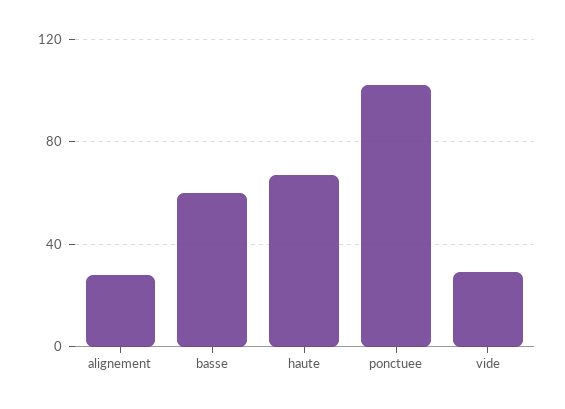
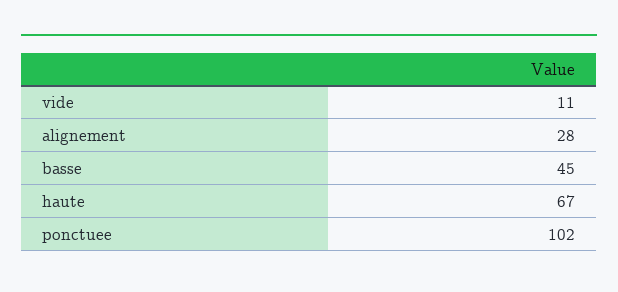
  {
    "alignement": 28,
-   "basse": 60,
+   "basse": 45,
    "haute": 67,
    "ponctuee": 102,
-   "vide": 30
+   "vide": 11
  }

